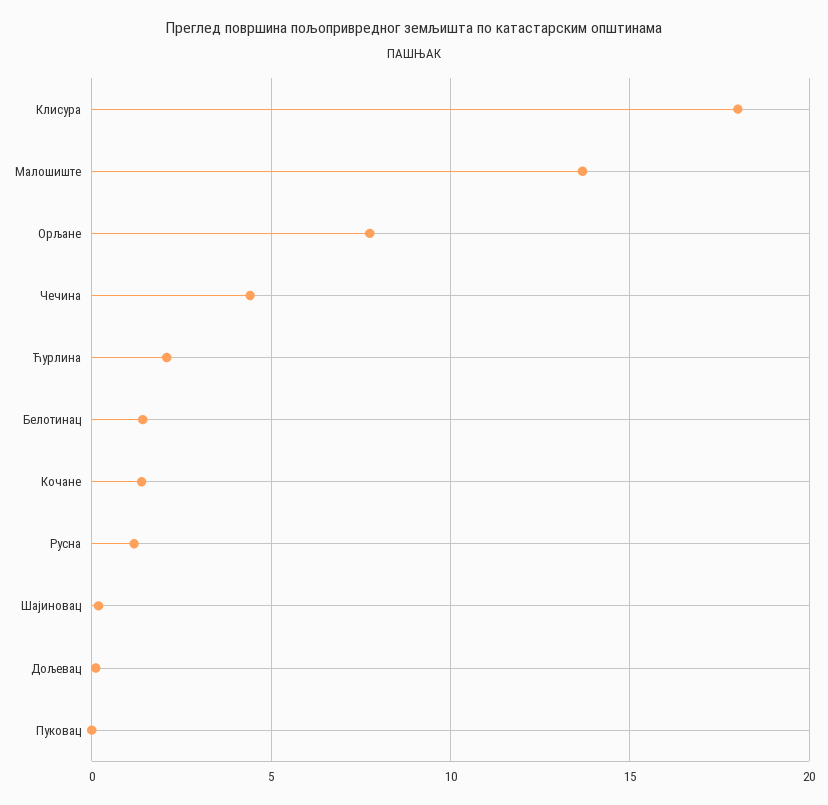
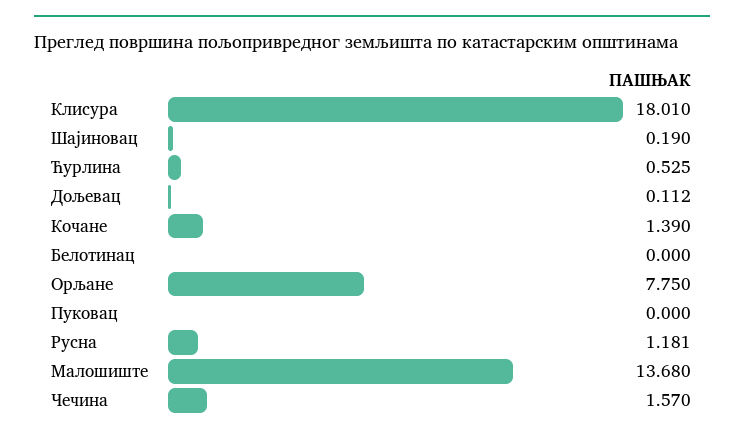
  {
    "Клисура": 18.01,
    "Малошиште": 13.68,
    "Орљане": 7.75,
-   "Чечина": 4.5,
+   "Чечина": 1.57,
-   "Ћурлина": 2,
+   "Ћурлина": 0.525,
-   "Белотинац": 1.5,
+   "Белотинац": 0,
    "Кочане": 1.39,
    "Русна": 1.181,
    "Шајиновац": 0.19,
    "Дољевац": 0.112,
    "Пуковац": 0
  }

